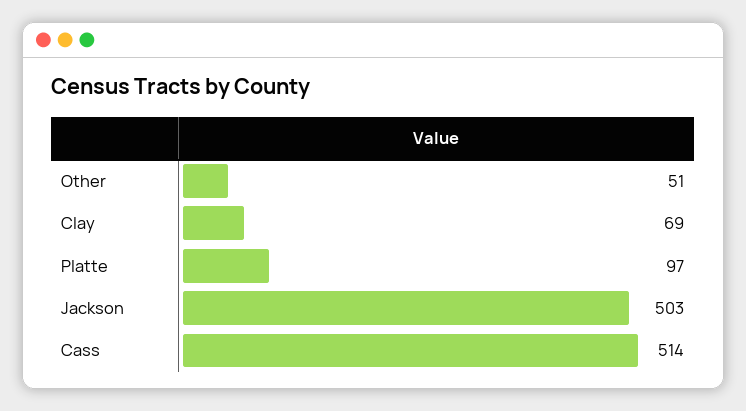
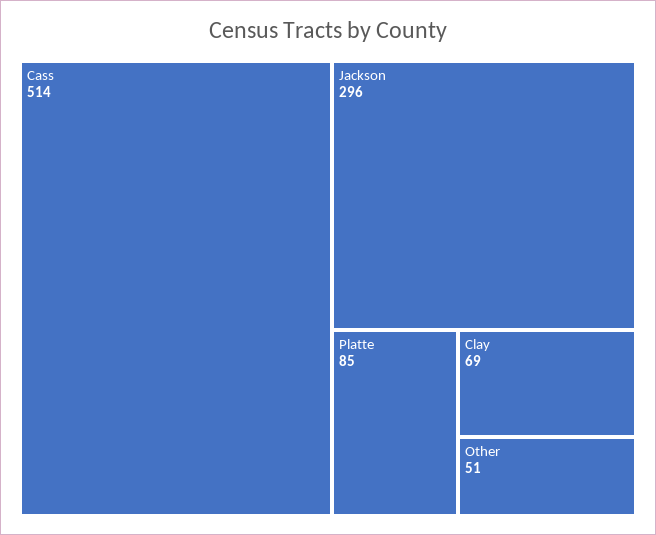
  {
    "Other": 51,
    "Clay": 69,
-   "Platte": 97,
+   "Platte": 85,
-   "Jackson": 503,
+   "Jackson": 296,
    "Cass": 514
  }

